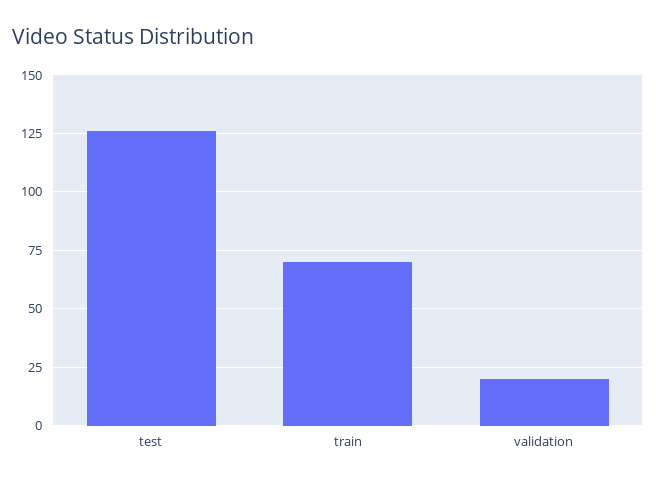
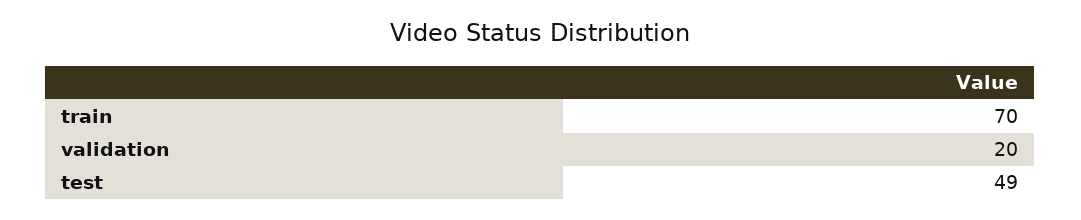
  {
-   "test": 125,
+   "test": 49,
    "train": 70,
    "validation": 20
  }

